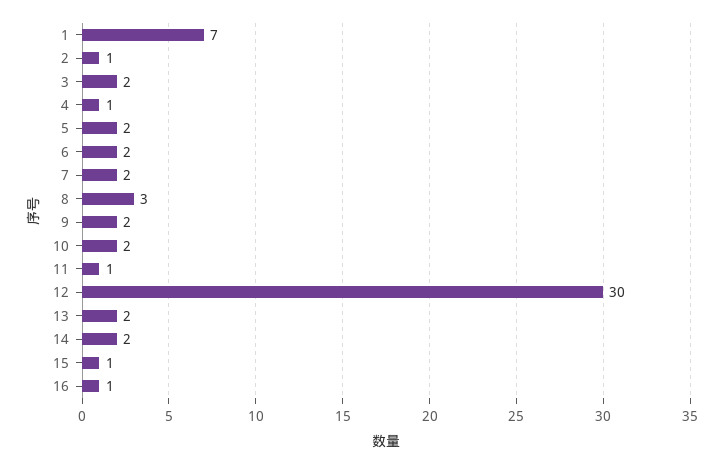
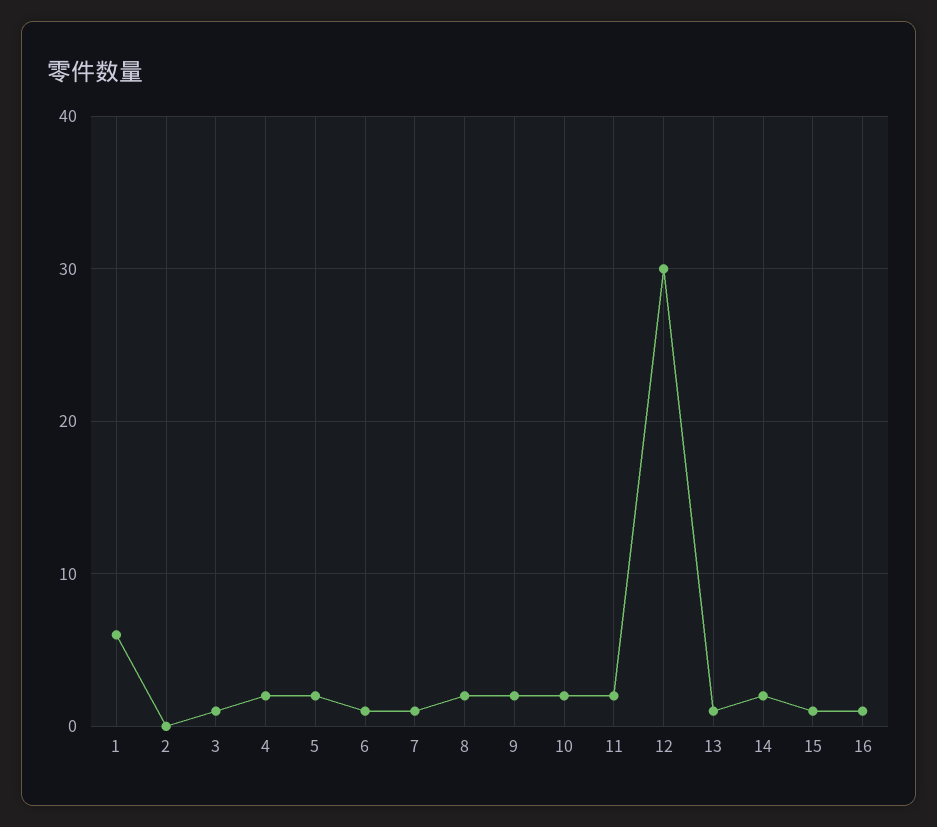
  {
-   "1": 7,
+   "1": 6,
-   "2": 1,
+   "2": 0,
-   "3": 2,
+   "3": 1,
-   "4": 1,
+   "4": 2,
    "5": 2,
-   "6": 2,
+   "6": 1,
-   "7": 2,
+   "7": 1,
-   "8": 3,
+   "8": 2,
    "9": 2,
    "10": 2,
-   "11": 1,
+   "11": 2,
    "12": 30,
-   "13": 2,
+   "13": 1,
    "14": 2,
    "15": 1,
    "16": 1
  }

